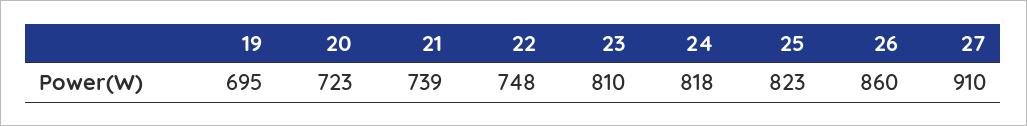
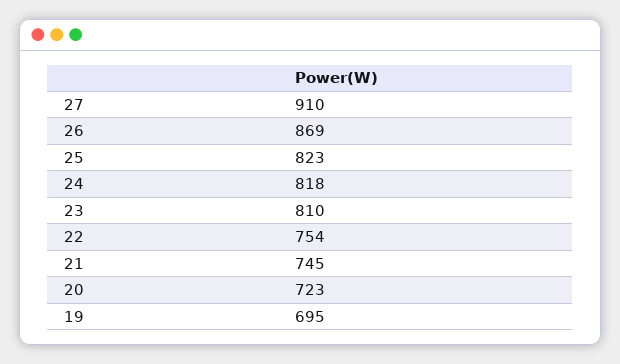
  {
    "19": 695,
    "20": 723,
-   "21": 739,
+   "21": 745,
-   "22": 748,
+   "22": 754,
    "23": 810,
    "24": 818,
    "25": 823,
-   "26": 860,
+   "26": 869,
    "27": 910
  }

